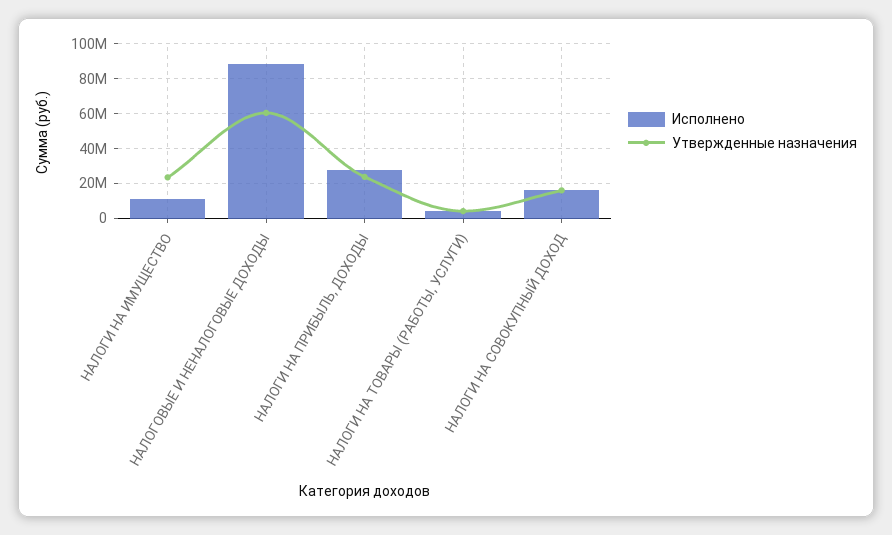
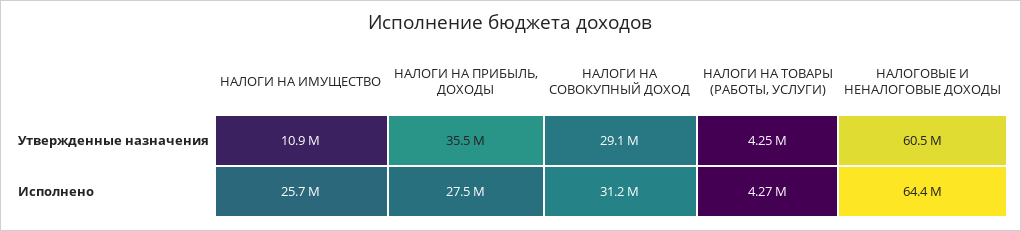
  {
    "Исполнено": {
-     "НАЛОГИ НА ИМУЩЕСТВО": 10000000,
+     "НАЛОГИ НА ИМУЩЕСТВО": 25700000,
-     "НАЛОГОВЫЕ И НЕНАЛОГОВЫЕ ДОХОДЫ": 90000000,
+     "НАЛОГОВЫЕ И НЕНАЛОГОВЫЕ ДОХОДЫ": 64400000,
      "НАЛОГИ НА ПРИБЫЛЬ, ДОХОДЫ": 27500000,
      "НАЛОГИ НА ТОВАРЫ (РАБОТЫ, УСЛУГИ)": 4270000,
-     "НАЛОГИ НА СОВОКУПНЫЙ ДОХОД": 15000000
+     "НАЛОГИ НА СОВОКУПНЫЙ ДОХОД": 31200000
    },
    "Утвержденные назначения": {
-     "НАЛОГИ НА ИМУЩЕСТВО": 25000000,
+     "НАЛОГИ НА ИМУЩЕСТВО": 10900000,
      "НАЛОГОВЫЕ И НЕНАЛОГОВЫЕ ДОХОДЫ": 60500000,
-     "НАЛОГИ НА ПРИБЫЛЬ, ДОХОДЫ": 25000000,
+     "НАЛОГИ НА ПРИБЫЛЬ, ДОХОДЫ": 35500000,
      "НАЛОГИ НА ТОВАРЫ (РАБОТЫ, УСЛУГИ)": 4250000,
-     "НАЛОГИ НА СОВОКУПНЫЙ ДОХОД": 15000000
+     "НАЛОГИ НА СОВОКУПНЫЙ ДОХОД": 29100000
    }
  }

